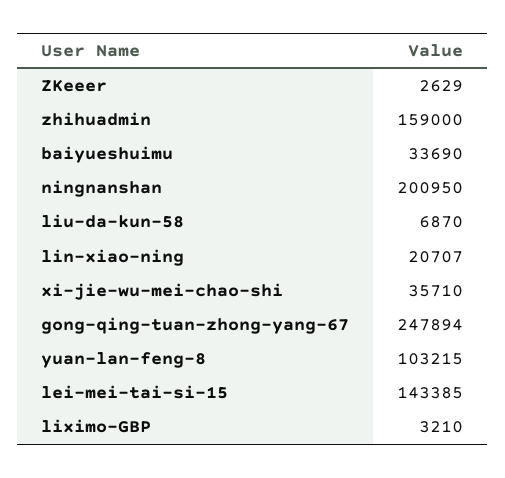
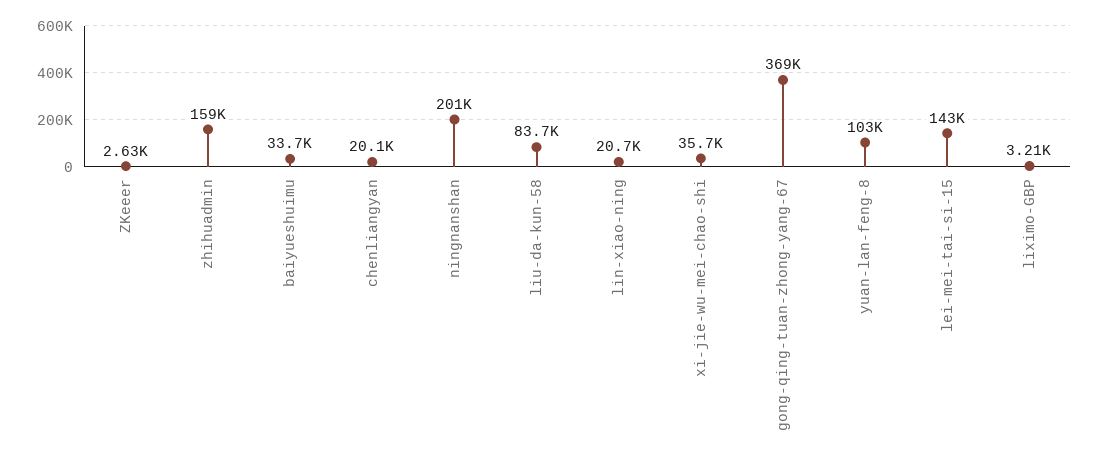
  {
    "ZKeeer": 2629,
    "zhihuadmin": 159000,
    "baiyueshuimu": 33690,
    "ningnanshan": 200950,
-   "liu-da-kun-58": 6870,
+   "liu-da-kun-58": 83700,
    "lin-xiao-ning": 20707,
    "xi-jie-wu-mei-chao-shi": 35710,
-   "gong-qing-tuan-zhong-yang-67": 247894,
+   "gong-qing-tuan-zhong-yang-67": 369000,
    "yuan-lan-feng-8": 103215,
    "lei-mei-tai-si-15": 143385,
-   "liximo-GBP": 3210
+   "liximo-GBP": 3210,
+   "chenliangyan": 20100
  }

